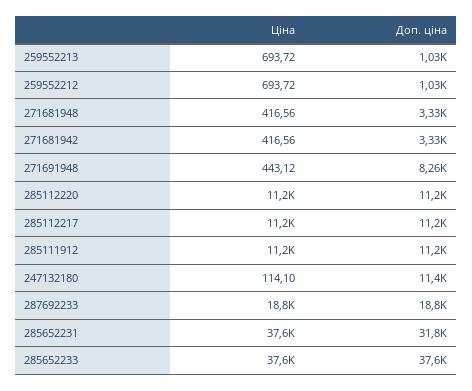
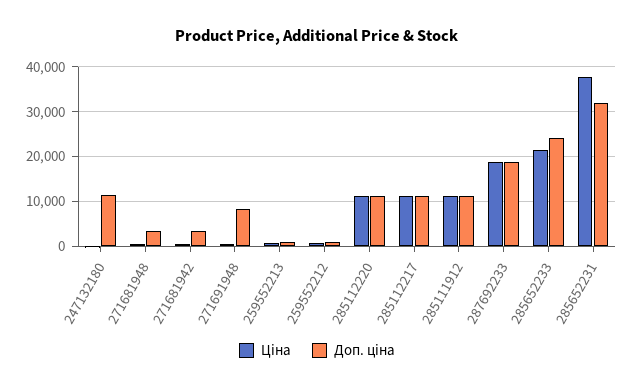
  {
    "Ціна": {
      "259552213": 693.72,
      "259552212": 693.72,
      "271681948": 416.56,
      "271681942": 416.56,
      "271691948": 443.12,
      "285112220": 11200,
      "285112217": 11200,
      "285111912": 11200,
      "247132180": 114.1,
      "287692233": 18800,
      "285652231": 37600,
-     "285652233": 37600
+     "285652233": 22000
    },
    "Доп. ціна": {
      "259552213": 1030,
      "259552212": 1030,
      "271681948": 3330,
      "271681942": 3330,
      "271691948": 8260,
      "285112220": 11200,
      "285112217": 11200,
      "285111912": 11200,
      "247132180": 11400,
      "287692233": 18800,
      "285652231": 31800,
-     "285652233": 37600
+     "285652233": 24000
    }
  }

